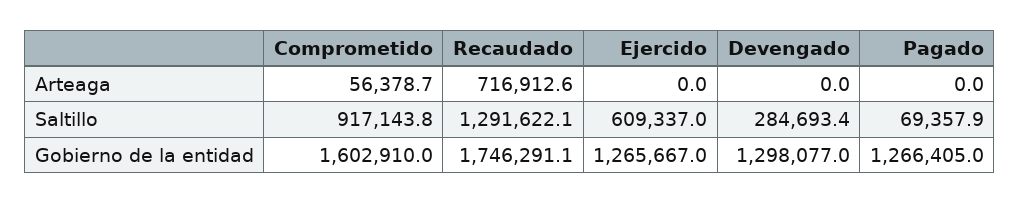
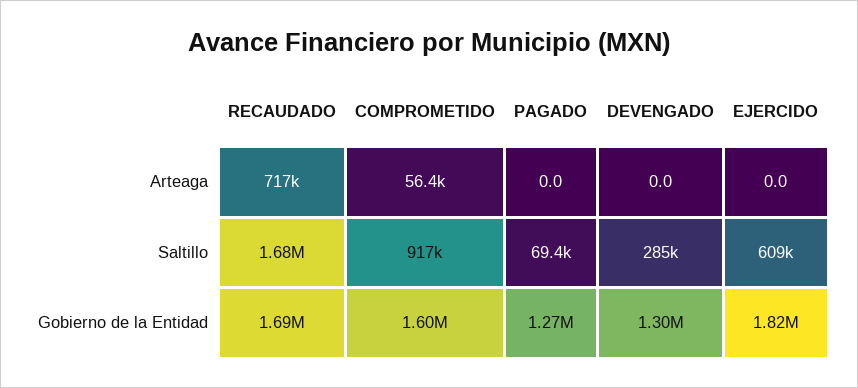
  {
    "Comprometido": {
      "Arteaga": 56378.7,
      "Saltillo": 917143.8,
      "Gobierno de la entidad": 1602910
    },
    "Recaudado": {
      "Arteaga": 716912.6,
-     "Saltillo": 1291622.1,
+     "Saltillo": 1680000,
-     "Gobierno de la entidad": 1746291.1
+     "Gobierno de la entidad": 1690000
    },
    "Ejercido": {
      "Arteaga": 0,
      "Saltillo": 609337,
-     "Gobierno de la entidad": 1265667
+     "Gobierno de la entidad": 1820000
    },
    "Devengado": {
      "Arteaga": 0,
      "Saltillo": 284693.4,
      "Gobierno de la entidad": 1298077
    },
    "Pagado": {
      "Arteaga": 0,
      "Saltillo": 69357.9,
      "Gobierno de la entidad": 1266405
    }
  }

